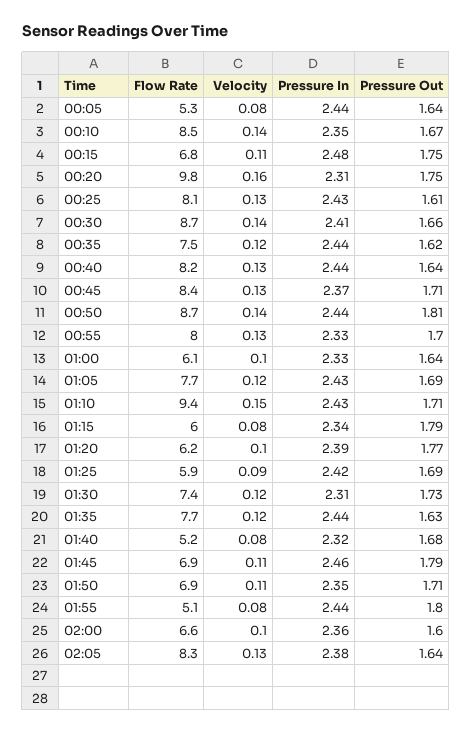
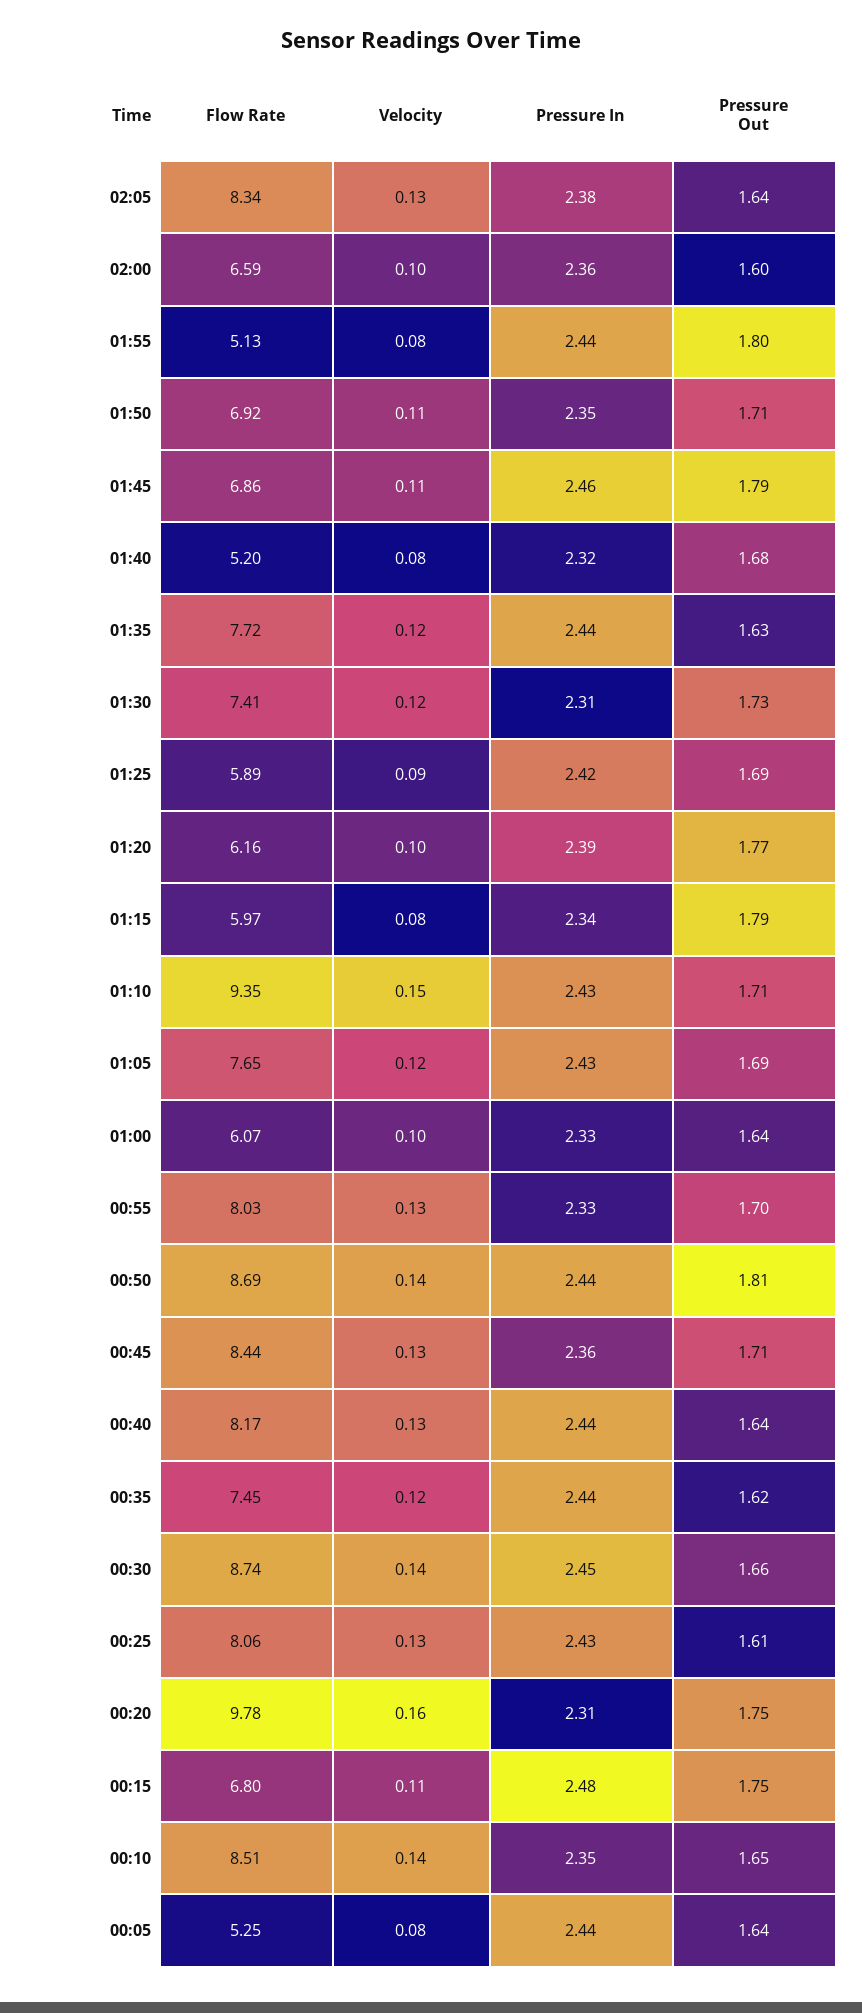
  {
    "Flow Rate": {
      "00:05": 5.25,
      "00:10": 8.51,
      "00:15": 6.8,
      "00:20": 9.78,
      "00:25": 8.06,
      "00:30": 8.74,
      "00:35": 7.45,
      "00:40": 8.17,
      "00:45": 8.44,
      "00:50": 8.69,
      "00:55": 8.03,
      "01:00": 6.07,
      "01:05": 7.65,
      "01:10": 9.35,
      "01:15": 5.97,
      "01:20": 6.16,
      "01:25": 5.89,
      "01:30": 7.41,
      "01:35": 7.72,
      "01:40": 5.2,
      "01:45": 6.86,
      "01:50": 6.92,
      "01:55": 5.13,
      "02:00": 6.59,
      "02:05": 8.34
    },
    "Velocity": {
      "00:05": 0.08,
      "00:10": 0.14,
      "00:15": 0.11,
      "00:20": 0.16,
      "00:25": 0.13,
      "00:30": 0.14,
      "00:35": 0.12,
      "00:40": 0.13,
      "00:45": 0.13,
      "00:50": 0.14,
      "00:55": 0.13,
      "01:00": 0.1,
      "01:05": 0.12,
      "01:10": 0.15,
      "01:15": 0.08,
      "01:20": 0.1,
      "01:25": 0.09,
      "01:30": 0.12,
      "01:35": 0.12,
      "01:40": 0.08,
      "01:45": 0.11,
      "01:50": 0.11,
      "01:55": 0.08,
      "02:00": 0.1,
      "02:05": 0.13
    },
    "Pressure In": {
      "00:05": 2.44,
      "00:10": 2.35,
      "00:15": 2.48,
      "00:20": 2.31,
      "00:25": 2.43,
-     "00:30": 2.41,
+     "00:30": 2.45,
      "00:35": 2.44,
      "00:40": 2.44,
-     "00:45": 2.37,
+     "00:45": 2.36,
      "00:50": 2.44,
      "00:55": 2.33,
      "01:00": 2.33,
      "01:05": 2.43,
      "01:10": 2.43,
      "01:15": 2.34,
      "01:20": 2.39,
      "01:25": 2.42,
      "01:30": 2.31,
      "01:35": 2.44,
      "01:40": 2.32,
      "01:45": 2.46,
      "01:50": 2.35,
      "01:55": 2.44,
      "02:00": 2.36,
      "02:05": 2.38
    },
    "Pressure Out": {
      "00:05": 1.64,
-     "00:10": 1.67,
+     "00:10": 1.65,
      "00:15": 1.75,
      "00:20": 1.75,
      "00:25": 1.61,
      "00:30": 1.66,
      "00:35": 1.62,
      "00:40": 1.64,
      "00:45": 1.71,
      "00:50": 1.81,
      "00:55": 1.7,
      "01:00": 1.64,
      "01:05": 1.69,
      "01:10": 1.71,
      "01:15": 1.79,
      "01:20": 1.77,
      "01:25": 1.69,
      "01:30": 1.73,
      "01:35": 1.63,
      "01:40": 1.68,
      "01:45": 1.79,
      "01:50": 1.71,
      "01:55": 1.8,
      "02:00": 1.6,
      "02:05": 1.64
    }
  }

